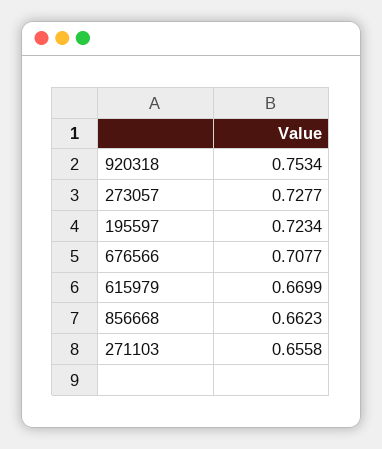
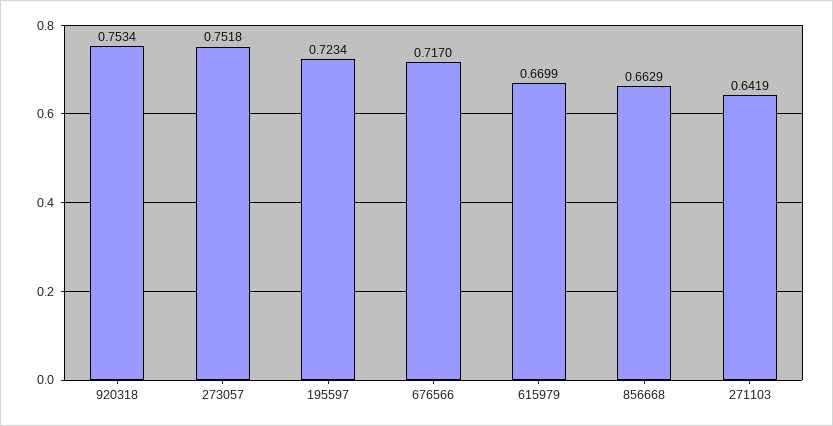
  {
    "920318": 0.7534,
-   "273057": 0.7277,
+   "273057": 0.7518,
    "195597": 0.7234,
-   "676566": 0.7077,
+   "676566": 0.717,
    "615979": 0.6699,
-   "856668": 0.6623,
+   "856668": 0.6629,
-   "271103": 0.6558
+   "271103": 0.6419
  }

